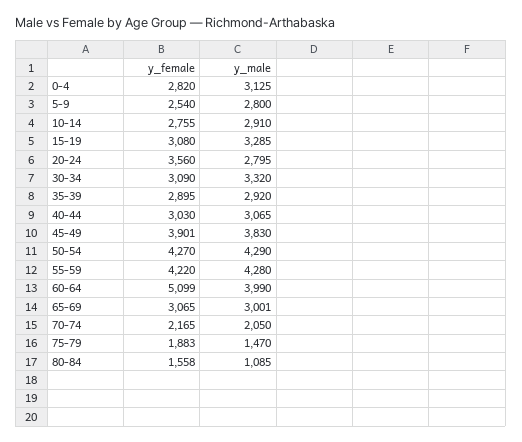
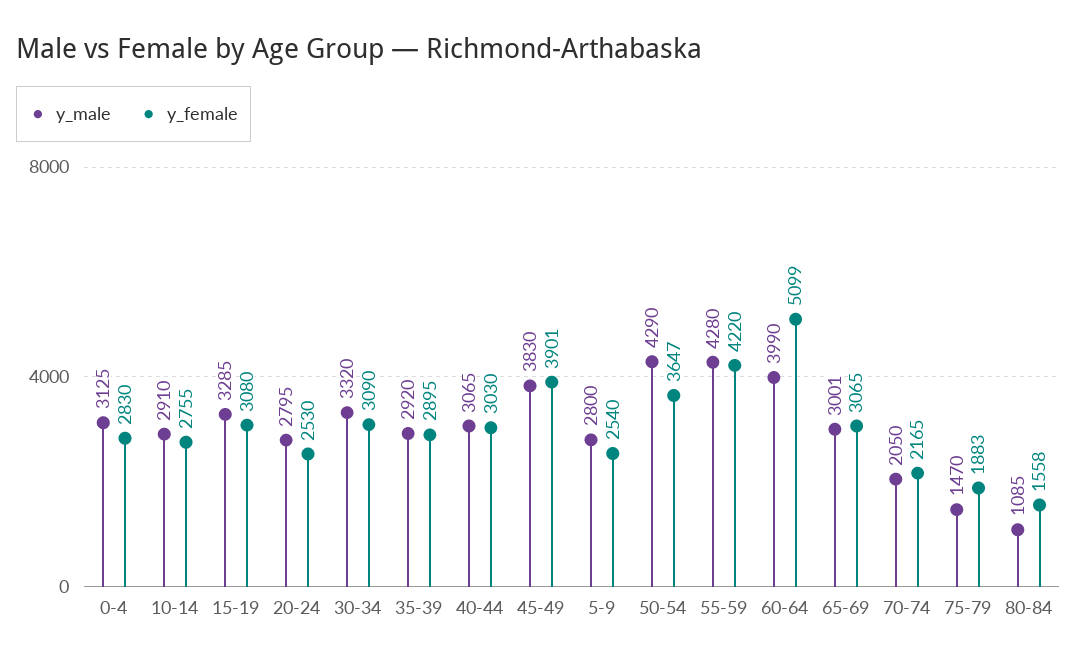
  {
    "y_female": {
-     "0-4": 2820,
+     "0-4": 2830,
      "5-9": 2540,
      "10-14": 2755,
      "15-19": 3080,
-     "20-24": 3560,
+     "20-24": 2530,
      "30-34": 3090,
      "35-39": 2895,
      "40-44": 3030,
      "45-49": 3901,
-     "50-54": 4270,
+     "50-54": 3647,
      "55-59": 4220,
      "60-64": 5099,
      "65-69": 3065,
      "70-74": 2165,
      "75-79": 1883,
      "80-84": 1558
    },
    "y_male": {
      "0-4": 3125,
      "5-9": 2800,
      "10-14": 2910,
      "15-19": 3285,
      "20-24": 2795,
      "30-34": 3320,
      "35-39": 2920,
      "40-44": 3065,
      "45-49": 3830,
      "50-54": 4290,
      "55-59": 4280,
      "60-64": 3990,
      "65-69": 3001,
      "70-74": 2050,
      "75-79": 1470,
      "80-84": 1085
    }
  }

